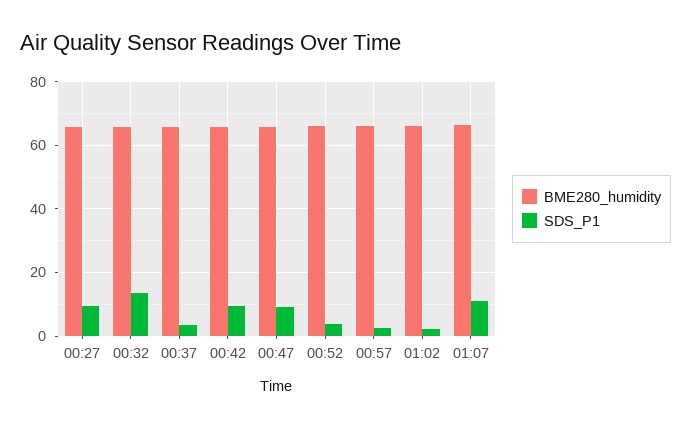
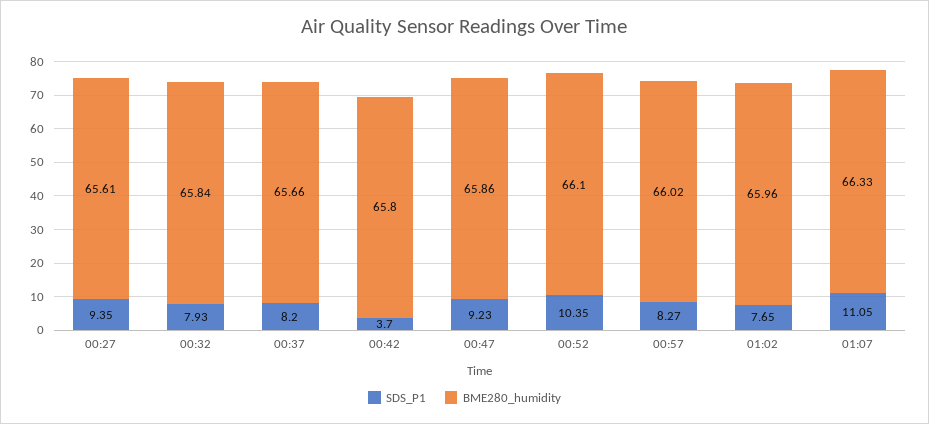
  {
    "BME280_humidity": {
      "00:27": 65.61,
      "00:32": 65.84,
      "00:37": 65.66,
      "00:42": 65.8,
      "00:47": 65.86,
      "00:52": 66.1,
      "00:57": 66.02,
      "01:02": 65.96,
      "01:07": 66.33
    },
    "SDS_P1": {
      "00:27": 9.35,
-     "00:32": 14,
+     "00:32": 7.93,
-     "00:37": 4,
+     "00:37": 8.2,
-     "00:42": 10,
+     "00:42": 3.7,
      "00:47": 9.23,
-     "00:52": 4,
+     "00:52": 10.35,
-     "00:57": 2,
+     "00:57": 8.27,
-     "01:02": 2,
+     "01:02": 7.65,
      "01:07": 11.05
    }
  }

